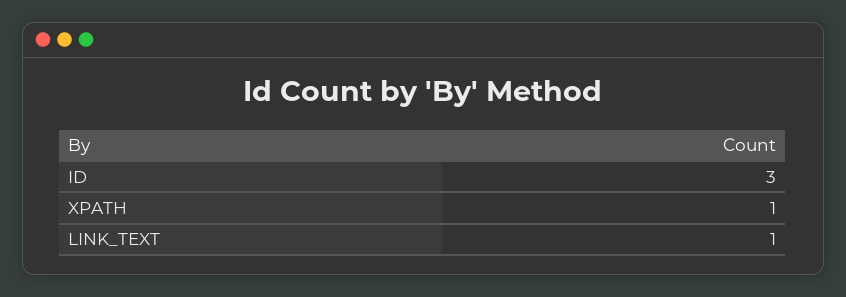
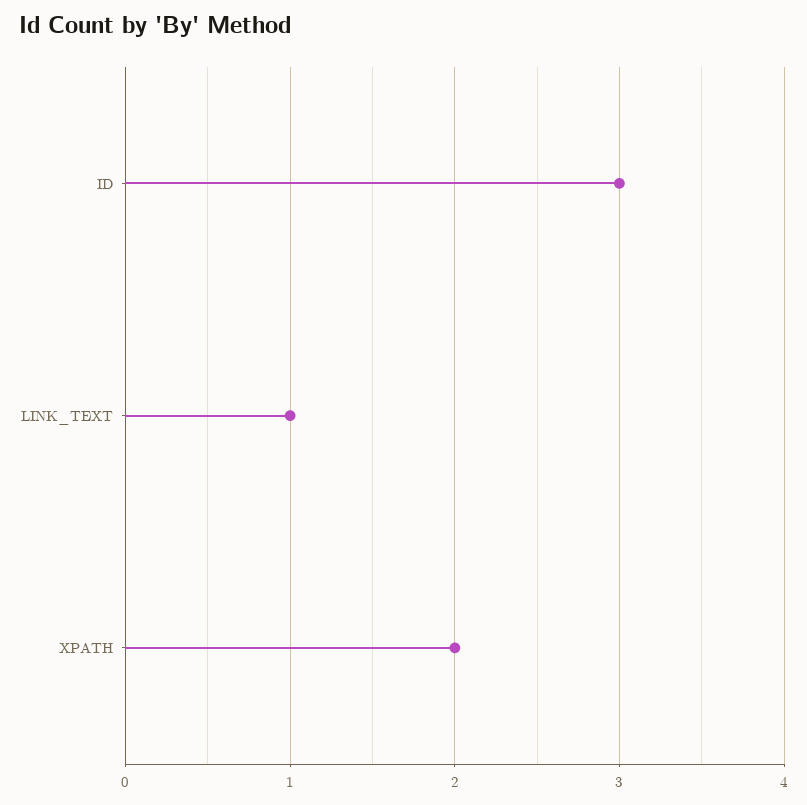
  {
    "ID": 3,
-   "XPATH": 1,
+   "XPATH": 2,
    "LINK_TEXT": 1
  }

